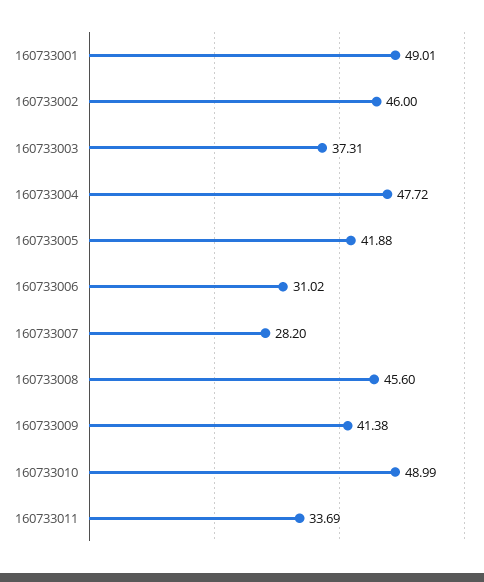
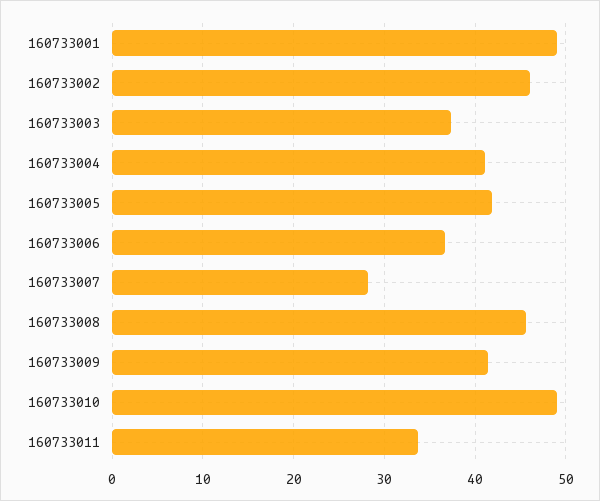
  {
    "160733001": 49.01,
    "160733002": 46,
    "160733003": 37.31,
-   "160733004": 47.72,
+   "160733004": 41,
    "160733005": 41.88,
-   "160733006": 31.02,
+   "160733006": 37,
    "160733007": 28.2,
    "160733008": 45.6,
    "160733009": 41.38,
    "160733010": 48.99,
    "160733011": 33.69
  }

